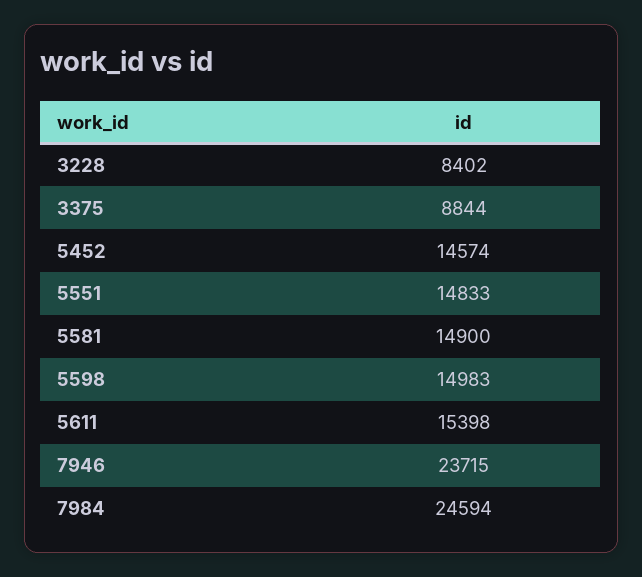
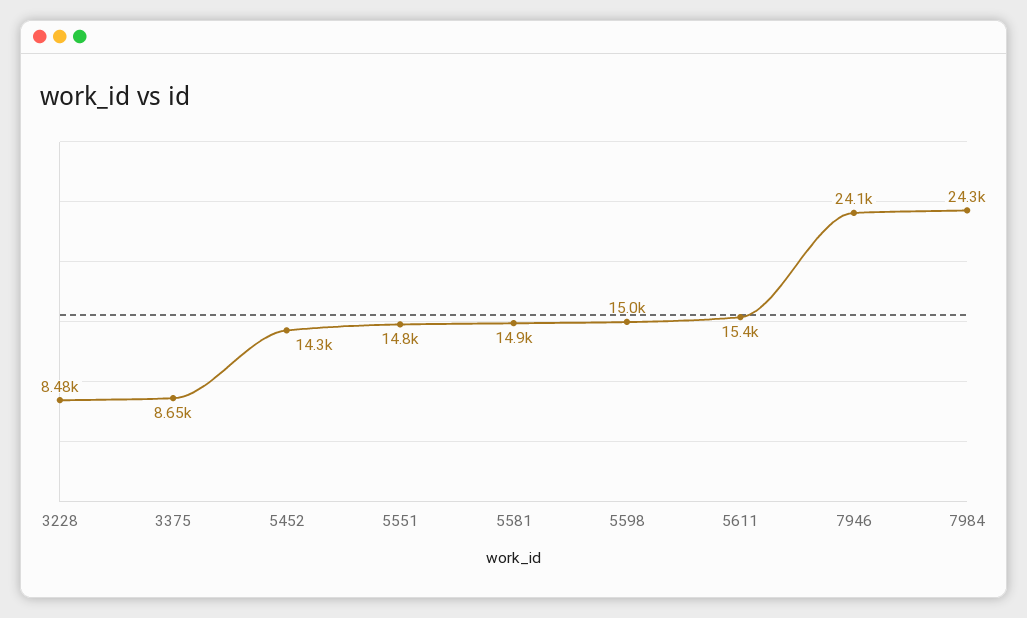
  {
-   "3228": 8402,
+   "3228": 8480,
-   "3375": 8844,
+   "3375": 8650,
-   "5452": 14574,
+   "5452": 14300,
    "5551": 14833,
    "5581": 14900,
    "5598": 14983,
    "5611": 15398,
-   "7946": 23715,
+   "7946": 24100,
-   "7984": 24594
+   "7984": 24300
  }

